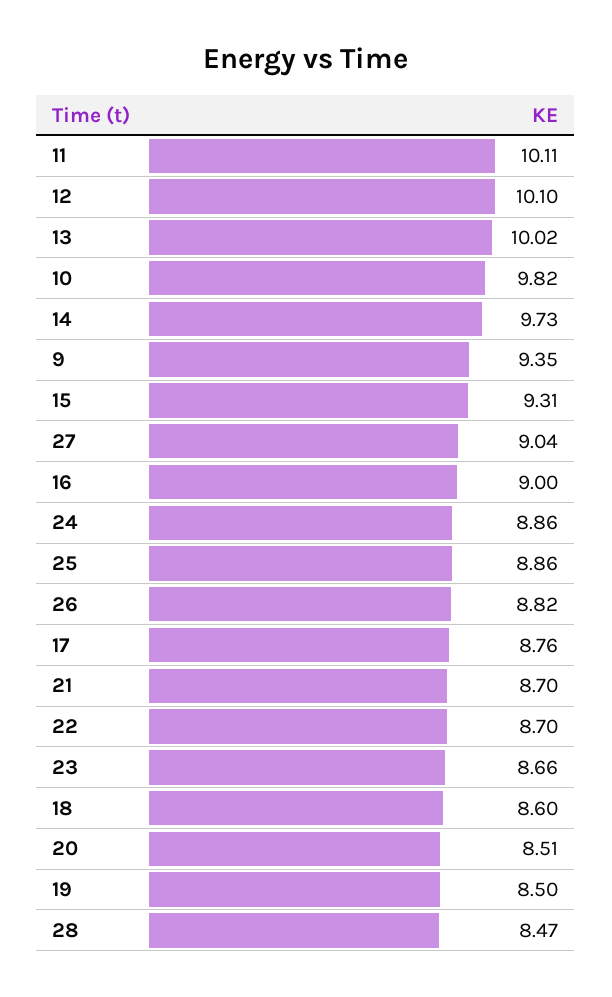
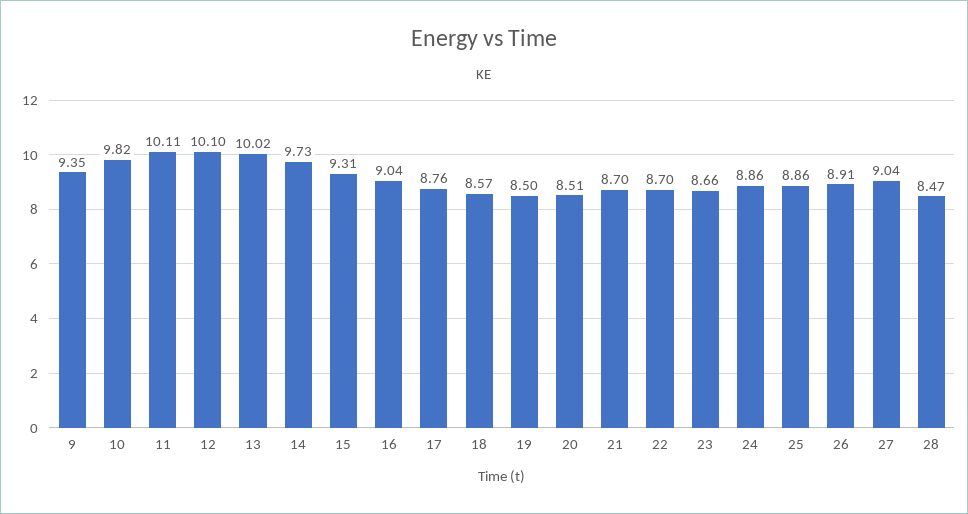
  {
    "11": 10.11,
    "12": 10.1,
    "13": 10.02,
    "10": 9.82,
    "14": 9.73,
    "9": 9.35,
    "15": 9.31,
    "27": 9.04,
-   "16": 9,
+   "16": 9.04,
    "24": 8.86,
    "25": 8.86,
-   "26": 8.82,
+   "26": 8.91,
    "17": 8.76,
    "21": 8.7,
    "22": 8.7,
    "23": 8.66,
-   "18": 8.6,
+   "18": 8.57,
    "20": 8.51,
    "19": 8.5,
    "28": 8.47
  }

